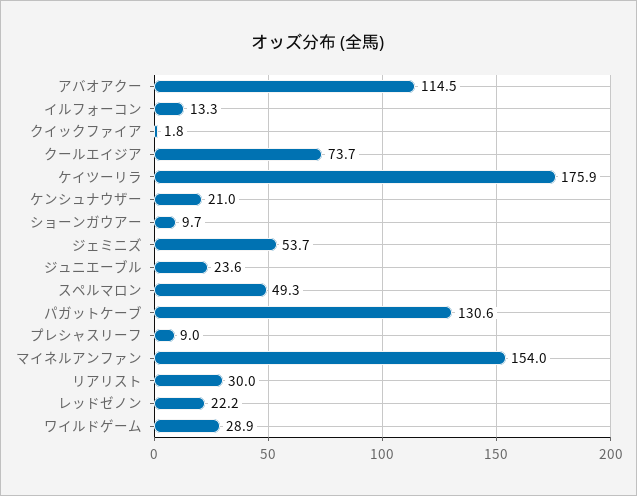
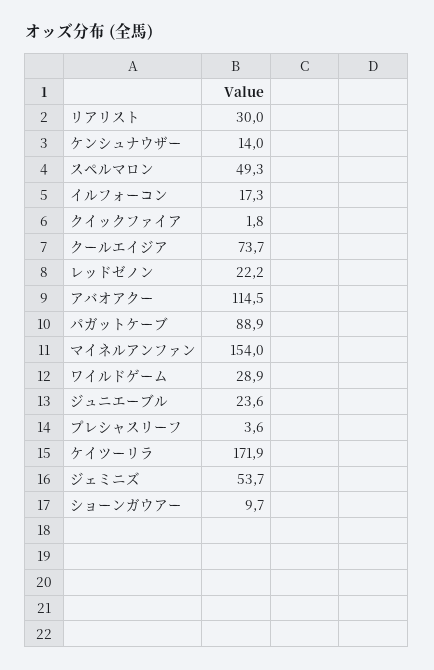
  {
    "アバオアクー": 114.5,
-   "イルフォーコン": 13.3,
+   "イルフォーコン": 17.3,
    "クイックファイア": 1.8,
    "クールエイジア": 73.7,
-   "ケイツーリラ": 175.9,
+   "ケイツーリラ": 171.9,
-   "ケンシュナウザー": 21,
+   "ケンシュナウザー": 14,
    "ショーンガウアー": 9.7,
    "ジェミニズ": 53.7,
    "ジュニエーブル": 23.6,
    "スペルマロン": 49.3,
-   "パガットケーブ": 130.6,
+   "パガットケーブ": 88.9,
-   "プレシャスリーフ": 9,
+   "プレシャスリーフ": 3.6,
    "マイネルアンファン": 154,
    "リアリスト": 30,
    "レッドゼノン": 22.2,
    "ワイルドゲーム": 28.9
  }

